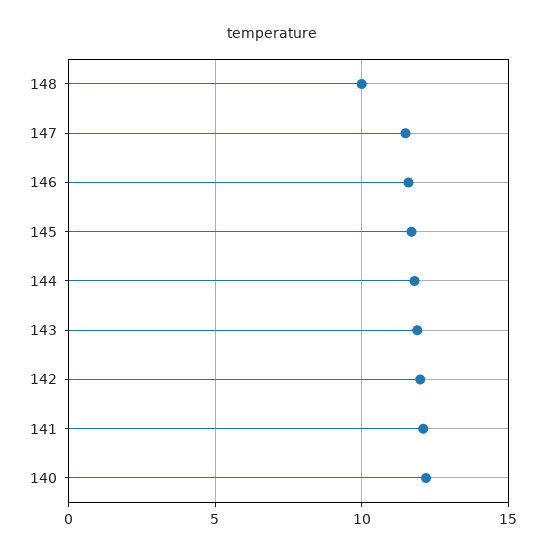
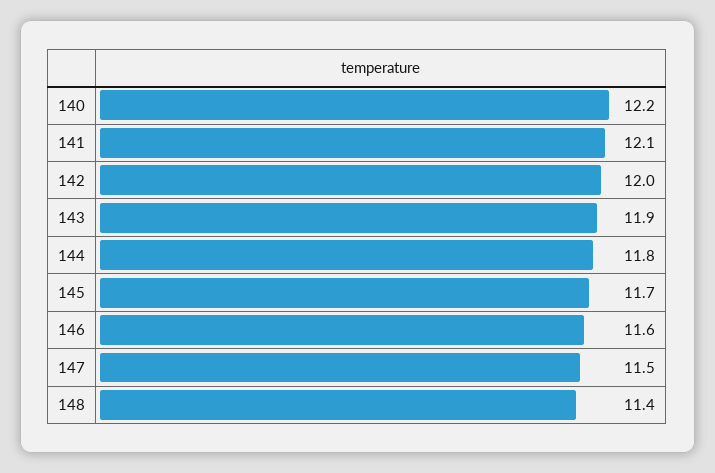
  {
-   "148": 10,
+   "148": 11.4,
    "147": 11.5,
    "146": 11.6,
    "145": 11.7,
    "144": 11.8,
    "143": 11.9,
    "142": 12,
    "141": 12.1,
    "140": 12.2
  }

